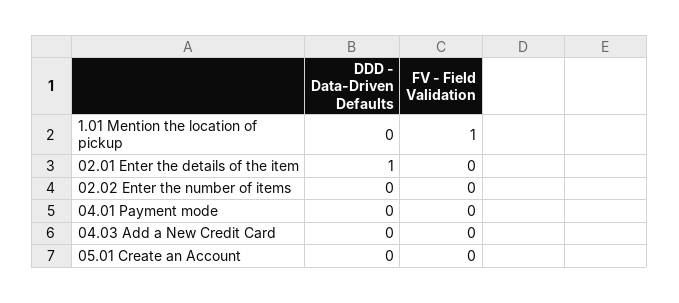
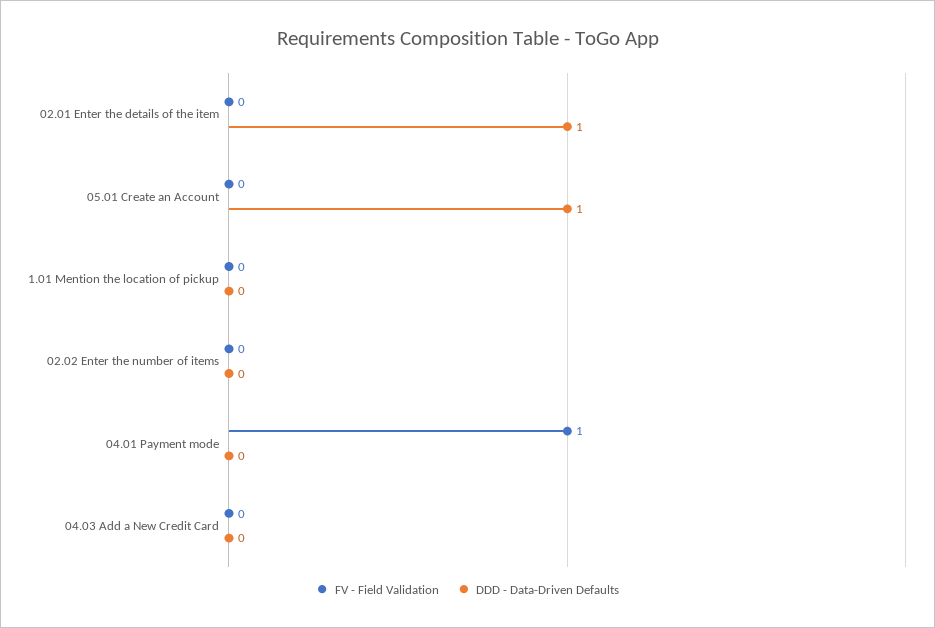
  {
    "DDD - Data-Driven Defaults": {
      "1.01 Mention the location of pickup": 0,
      "02.01 Enter the details of the item": 1,
      "02.02 Enter the number of items": 0,
      "04.01 Payment mode": 0,
      "04.03 Add a New Credit Card": 0,
-     "05.01 Create an Account": 0
+     "05.01 Create an Account": 1
    },
    "FV - Field Validation": {
-     "1.01 Mention the location of pickup": 1,
+     "1.01 Mention the location of pickup": 0,
      "02.01 Enter the details of the item": 0,
      "02.02 Enter the number of items": 0,
-     "04.01 Payment mode": 0,
+     "04.01 Payment mode": 1,
      "04.03 Add a New Credit Card": 0,
      "05.01 Create an Account": 0
    }
  }

